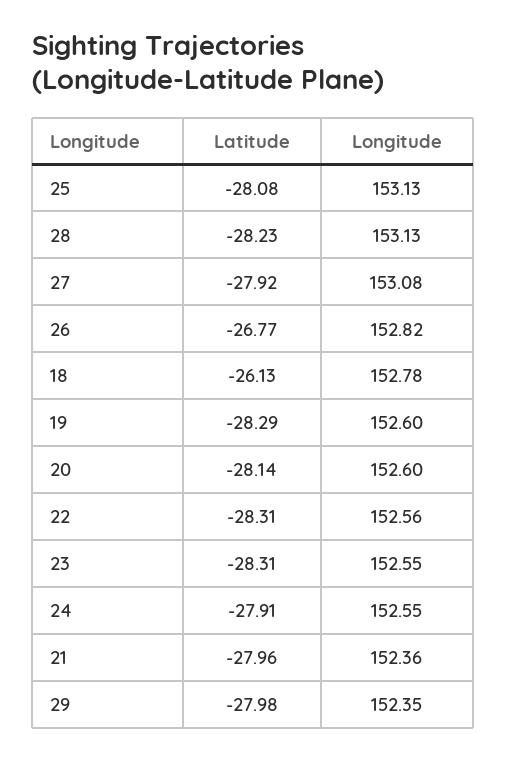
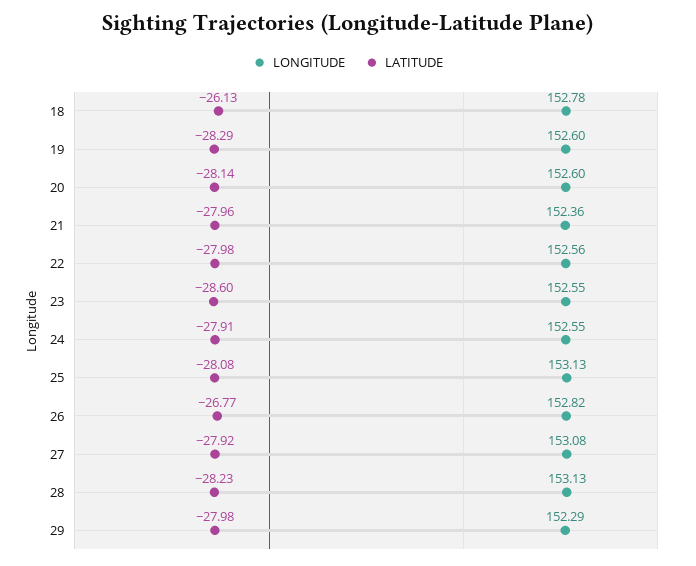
  {
    "Latitude": {
      "25": -28.08,
      "28": -28.23,
      "27": -27.92,
      "26": -26.77,
      "18": -26.13,
      "19": -28.29,
      "20": -28.14,
-     "22": -28.31,
+     "22": -27.98,
-     "23": -28.31,
+     "23": -28.6,
      "24": -27.91,
      "21": -27.96,
      "29": -27.98
    },
    "Longitude": {
      "25": 153.13,
      "28": 153.13,
      "27": 153.08,
      "26": 152.82,
      "18": 152.78,
      "19": 152.6,
      "20": 152.6,
      "22": 152.56,
      "23": 152.55,
      "24": 152.55,
      "21": 152.36,
-     "29": 152.35
+     "29": 152.29
    }
  }

